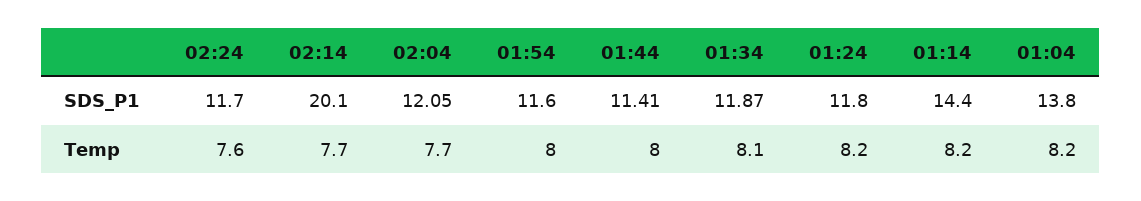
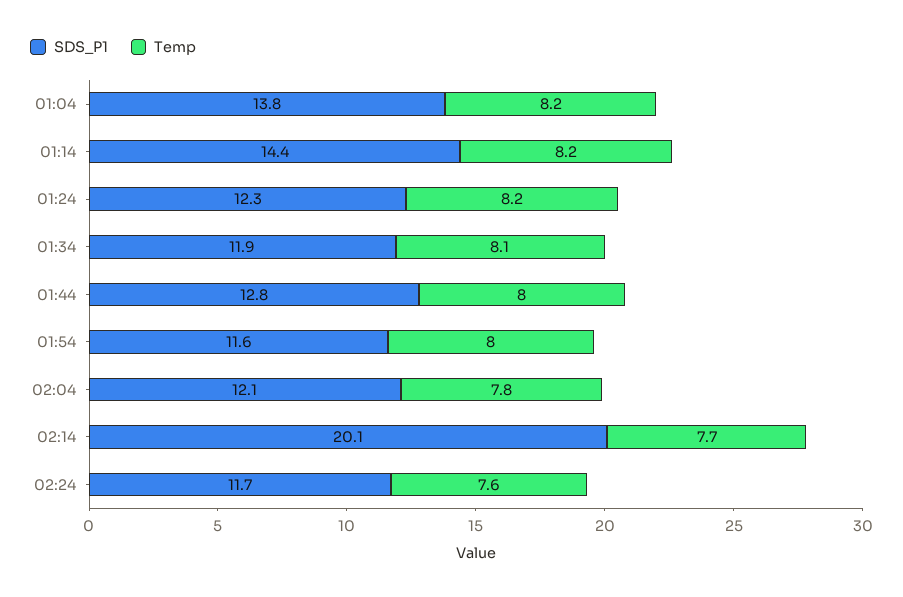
  {
    "SDS_P1": {
      "02:24": 11.7,
      "02:14": 20.1,
      "02:04": 12.05,
      "01:54": 11.6,
-     "01:44": 11.41,
+     "01:44": 12.8,
      "01:34": 11.87,
-     "01:24": 11.8,
+     "01:24": 12.3,
      "01:14": 14.4,
      "01:04": 13.8
    },
    "Temp": {
      "02:24": 7.6,
      "02:14": 7.7,
-     "02:04": 7.7,
+     "02:04": 7.8,
      "01:54": 8,
      "01:44": 8,
      "01:34": 8.1,
      "01:24": 8.2,
      "01:14": 8.2,
      "01:04": 8.2
    }
  }

